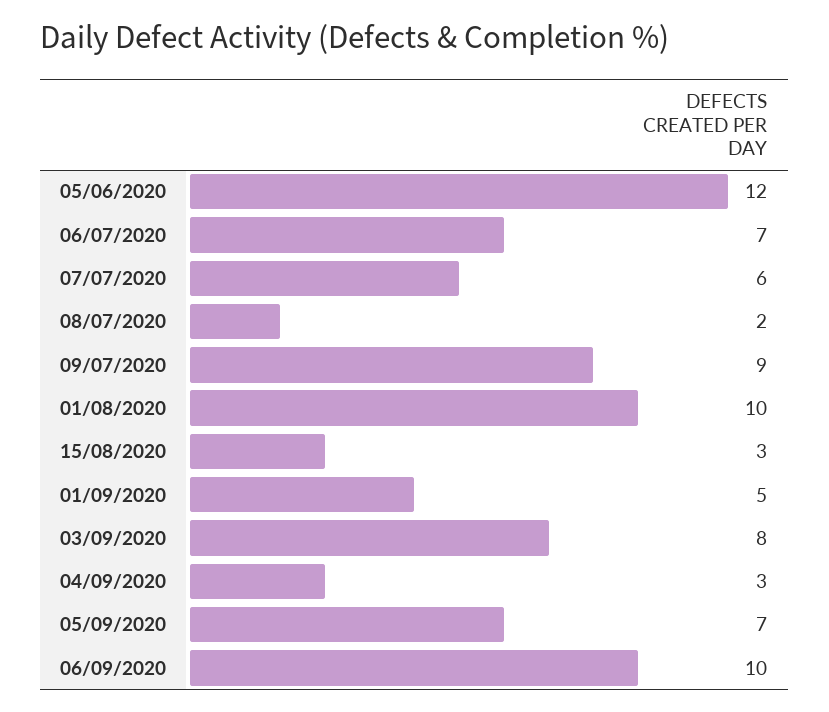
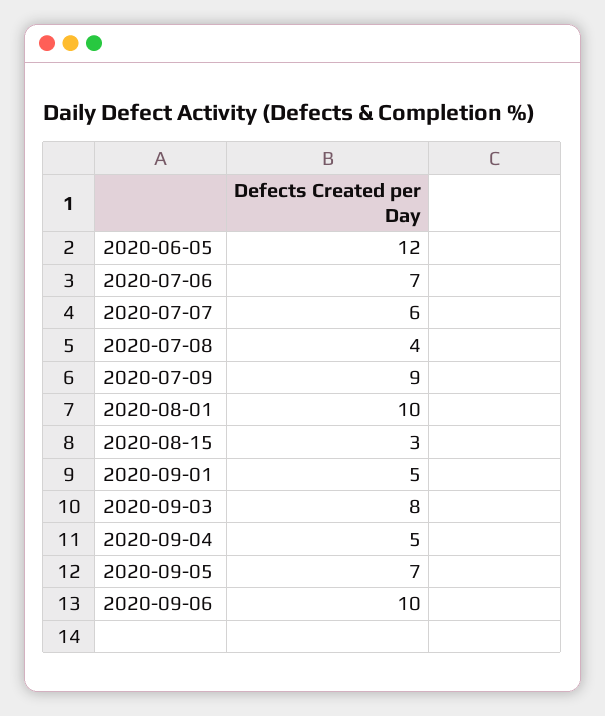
  {
    "05/06/2020": 12,
    "06/07/2020": 7,
    "07/07/2020": 6,
-   "08/07/2020": 2,
+   "08/07/2020": 4,
    "09/07/2020": 9,
    "01/08/2020": 10,
    "15/08/2020": 3,
    "01/09/2020": 5,
    "03/09/2020": 8,
-   "04/09/2020": 3,
+   "04/09/2020": 5,
    "05/09/2020": 7,
    "06/09/2020": 10
  }

